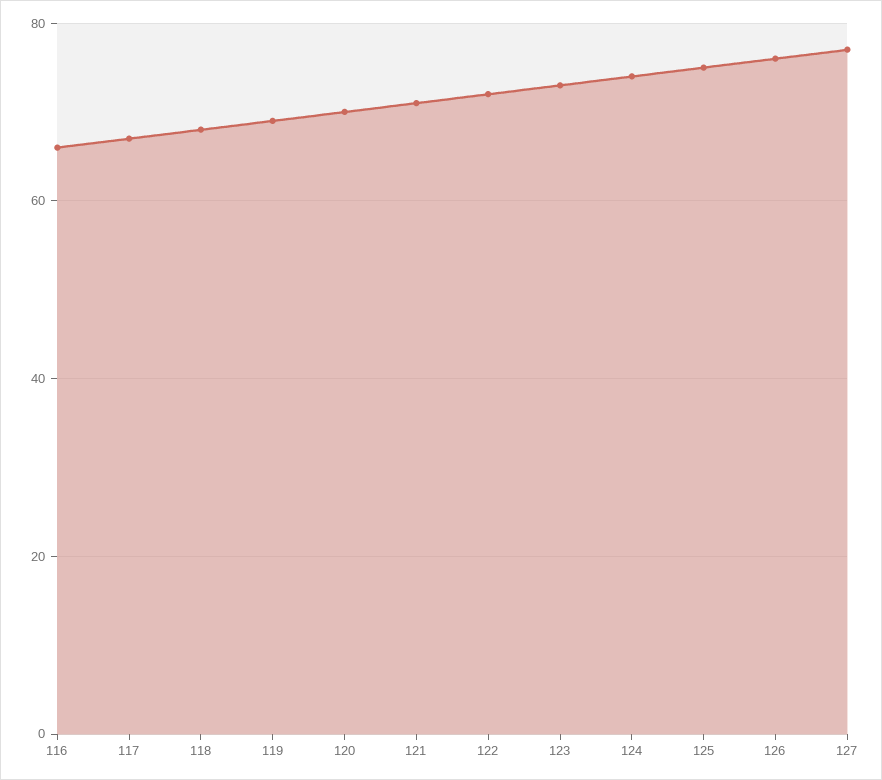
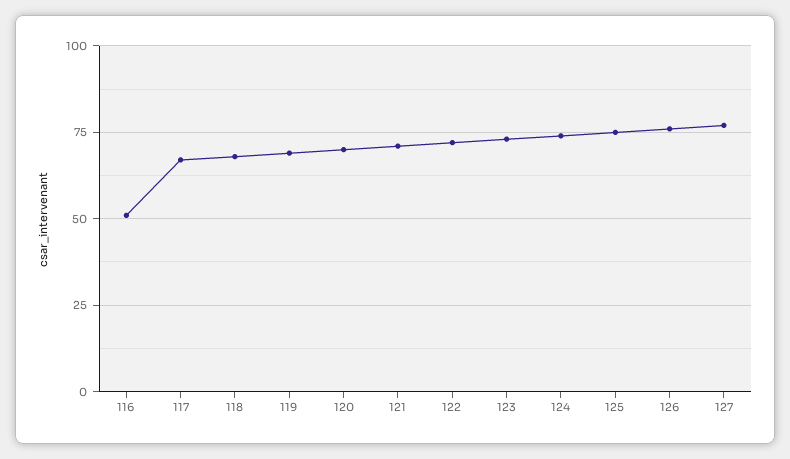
  {
-   "116": 65,
+   "116": 50,
    "117": 65,
    "118": 70,
    "119": 70,
    "120": 70,
    "121": 70,
    "122": 70,
    "123": 75,
    "124": 75,
    "125": 75,
    "126": 75,
    "127": 75
  }

